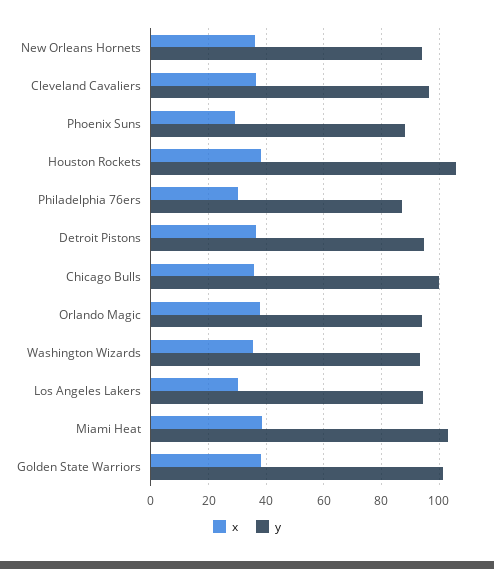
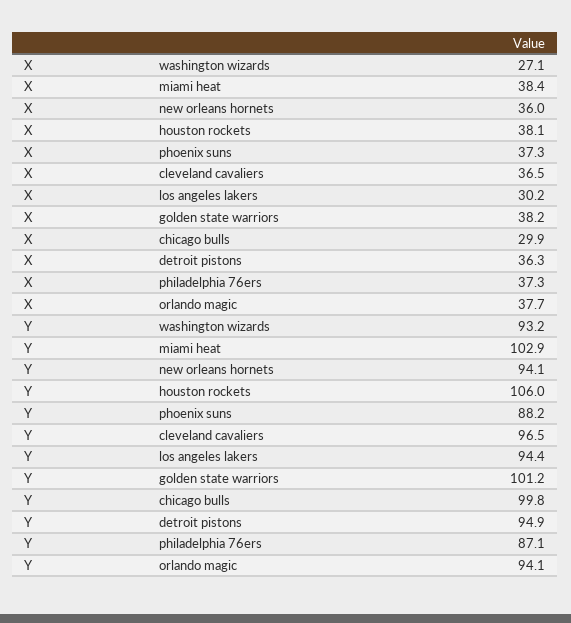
  {
    "x": {
      "New Orleans Hornets": 36,
      "Cleveland Cavaliers": 36.5,
-     "Phoenix Suns": 30,
+     "Phoenix Suns": 37.3,
      "Houston Rockets": 38.1,
-     "Philadelphia 76ers": 30,
+     "Philadelphia 76ers": 37.3,
      "Detroit Pistons": 36.3,
-     "Chicago Bulls": 35,
+     "Chicago Bulls": 29.9,
      "Orlando Magic": 37.7,
-     "Washington Wizards": 35,
+     "Washington Wizards": 27.1,
      "Los Angeles Lakers": 30.2,
      "Miami Heat": 38.4,
      "Golden State Warriors": 38.2
    },
    "y": {
      "New Orleans Hornets": 94.1,
      "Cleveland Cavaliers": 96.5,
      "Phoenix Suns": 88.2,
      "Houston Rockets": 106,
      "Philadelphia 76ers": 87.1,
      "Detroit Pistons": 94.9,
      "Chicago Bulls": 99.8,
      "Orlando Magic": 94.1,
      "Washington Wizards": 93.2,
      "Los Angeles Lakers": 94.4,
      "Miami Heat": 102.9,
      "Golden State Warriors": 101.2
    }
  }

